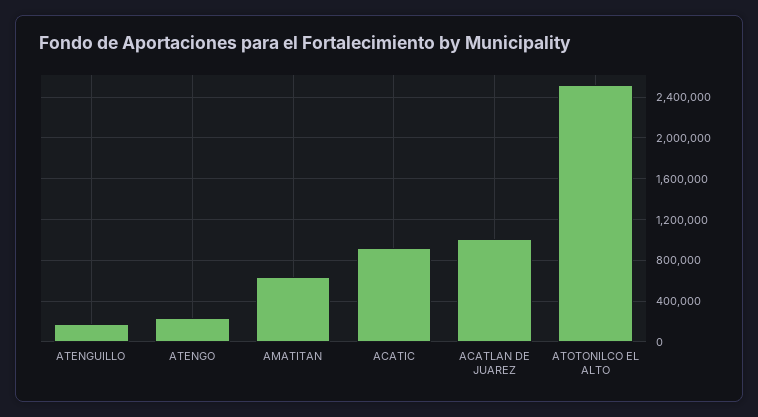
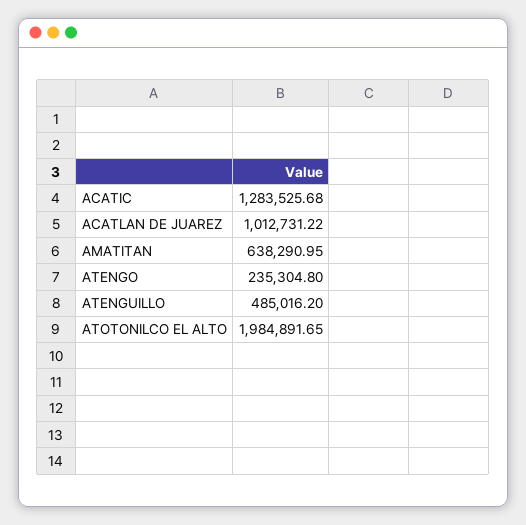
  {
-   "ATENGUILLO": 200000,
+   "ATENGUILLO": 485016.2,
    "ATENGO": 235304.8,
    "AMATITAN": 638290.95,
-   "ACATIC": 900000,
+   "ACATIC": 1283525.68,
    "ACATLAN DE JUAREZ": 1012731.22,
-   "ATOTONILCO EL ALTO": 2500000
+   "ATOTONILCO EL ALTO": 1984891.65
  }

